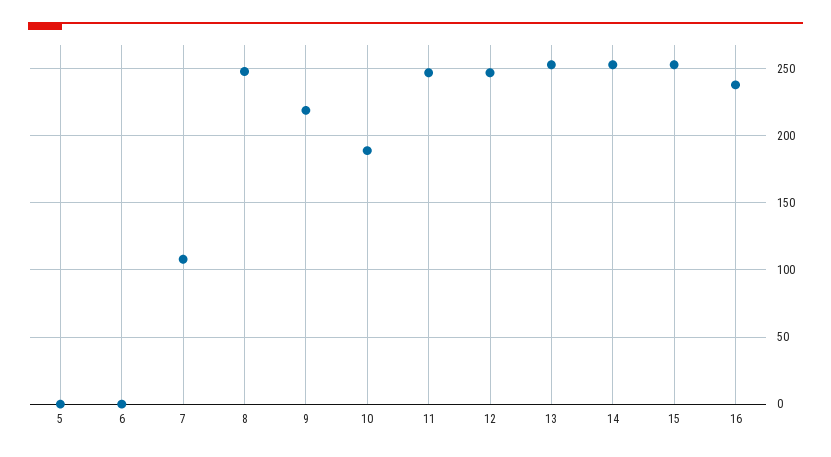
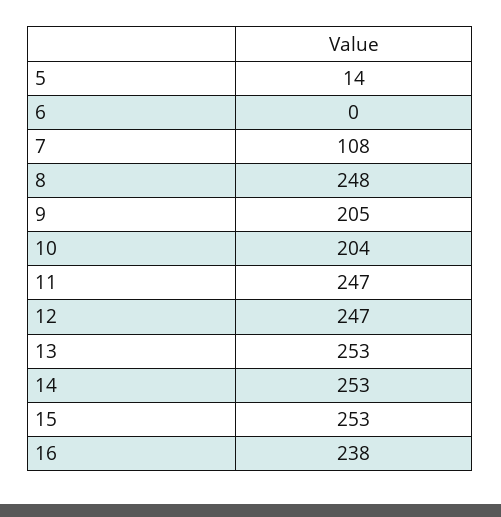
  {
-   "5": 0,
+   "5": 14,
    "6": 0,
    "7": 108,
    "8": 248,
-   "9": 220,
+   "9": 205,
-   "10": 190,
+   "10": 204,
    "11": 247,
    "12": 247,
    "13": 253,
    "14": 253,
    "15": 253,
    "16": 238
  }

